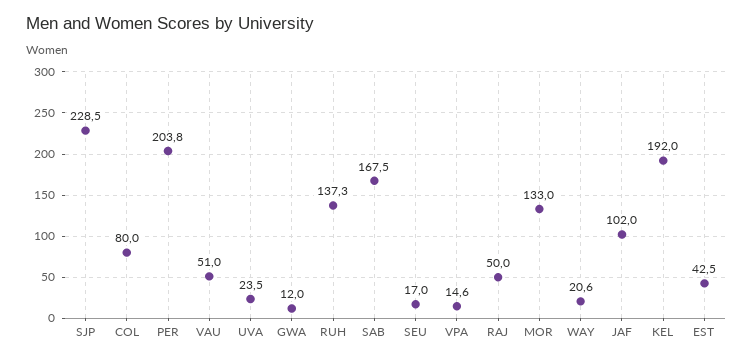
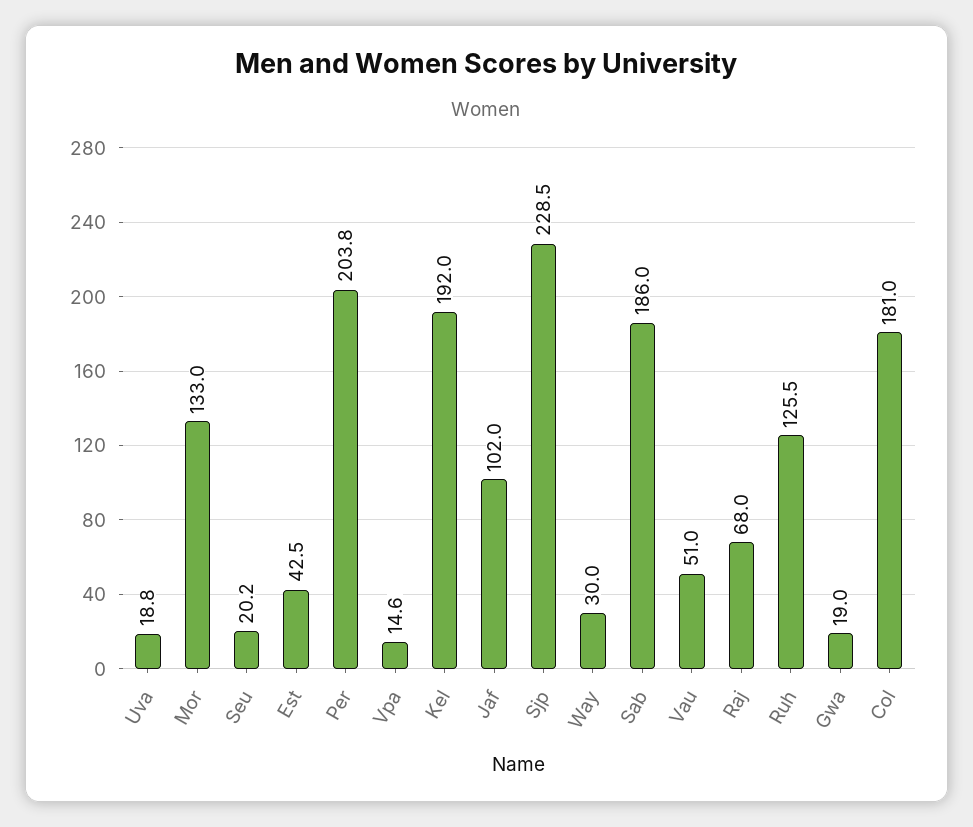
  {
    "SJP": 228.5,
-   "COL": 80,
+   "COL": 181,
    "PER": 203.8,
    "VAU": 51,
-   "UVA": 23.5,
+   "UVA": 18.8,
-   "GWA": 12,
+   "GWA": 19,
-   "RUH": 137.3,
+   "RUH": 125.5,
-   "SAB": 167.5,
+   "SAB": 186,
-   "SEU": 17,
+   "SEU": 20.2,
    "VPA": 14.6,
-   "RAJ": 50,
+   "RAJ": 68,
    "MOR": 133,
-   "WAY": 20.6,
+   "WAY": 30,
    "JAF": 102,
    "KEL": 192,
    "EST": 42.5
  }

